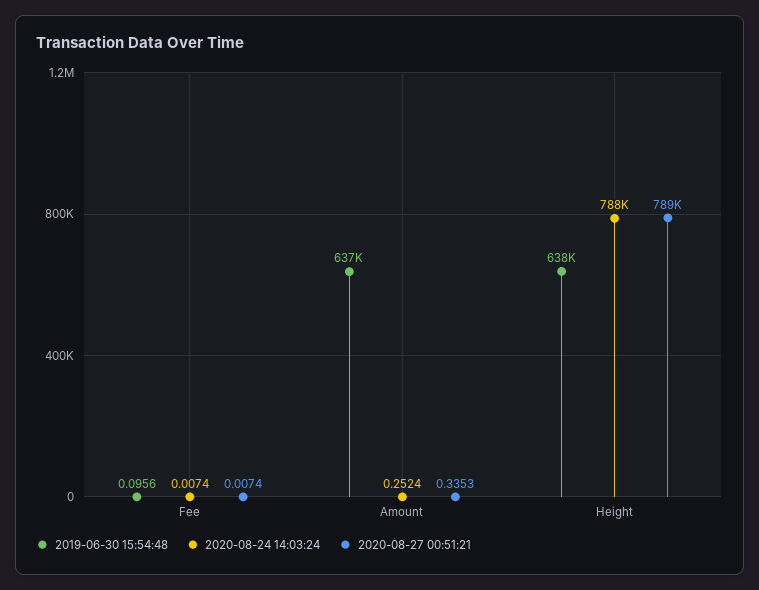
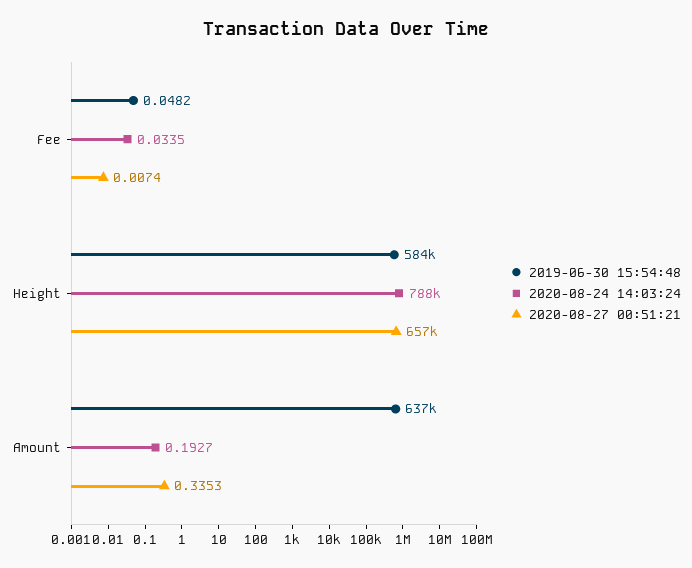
  {
    "2019-06-30 15:54:48": {
-     "Fee": 0.0956,
+     "Fee": 0.0482,
      "Amount": 637000,
-     "Height": 638000
+     "Height": 584000
    },
    "2020-08-24 14:03:24": {
-     "Fee": 0.0074,
+     "Fee": 0.0335,
-     "Amount": 0.2524,
+     "Amount": 0.1927,
      "Height": 788000
    },
    "2020-08-27 00:51:21": {
      "Fee": 0.0074,
      "Amount": 0.3353,
-     "Height": 789000
+     "Height": 657000
    }
  }

